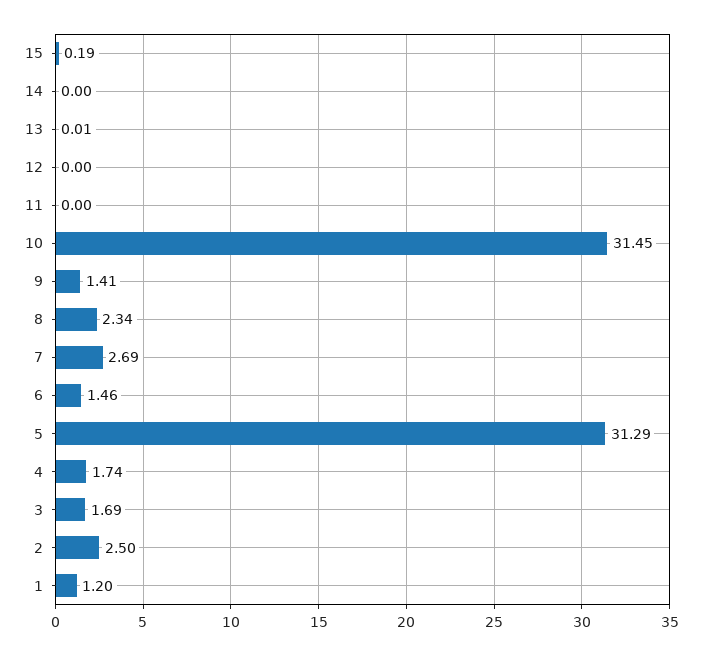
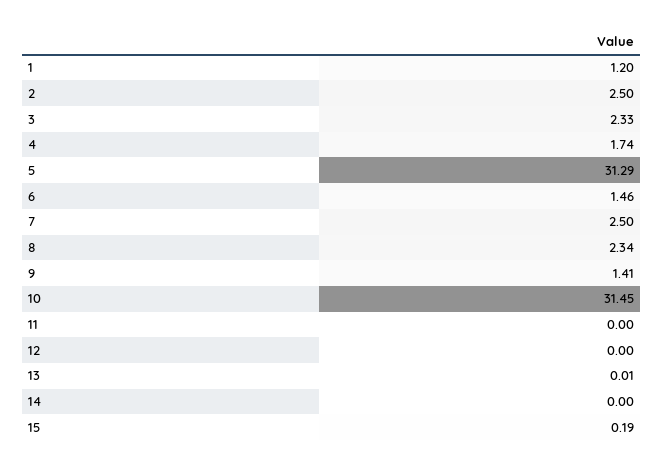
  {
    "15": 0.19,
    "14": 0,
    "13": 0.01,
    "12": 0,
    "11": 0,
    "10": 31.45,
    "9": 1.41,
    "8": 2.34,
-   "7": 2.69,
+   "7": 2.5,
    "6": 1.46,
    "5": 31.29,
    "4": 1.74,
-   "3": 1.69,
+   "3": 2.33,
    "2": 2.5,
    "1": 1.2
  }

